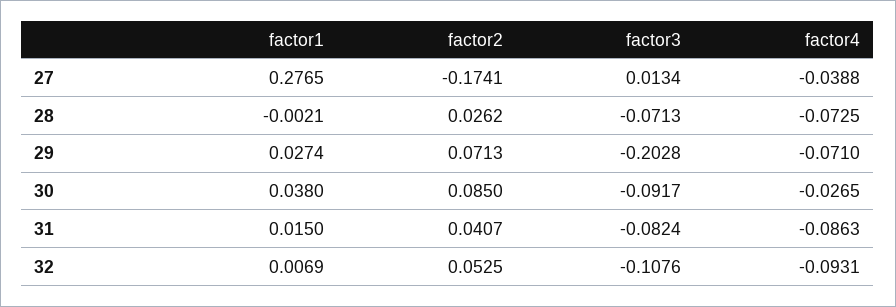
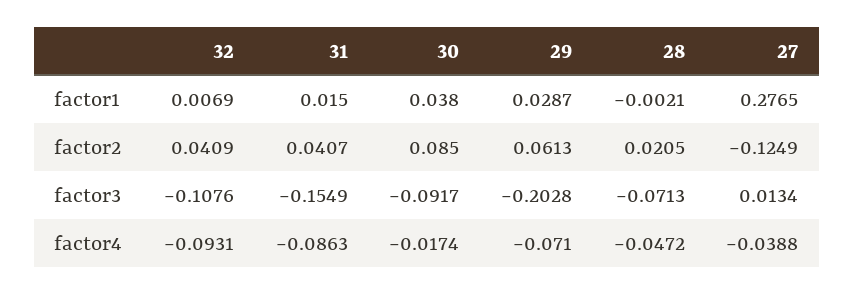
  {
    "factor1": {
      "27": 0.2765,
      "28": -0.0021,
-     "29": 0.0274,
+     "29": 0.0287,
      "30": 0.038,
      "31": 0.015,
      "32": 0.0069
    },
    "factor2": {
-     "27": -0.1741,
+     "27": -0.1249,
-     "28": 0.0262,
+     "28": 0.0205,
-     "29": 0.0713,
+     "29": 0.0613,
      "30": 0.085,
      "31": 0.0407,
-     "32": 0.0525
+     "32": 0.0409
    },
    "factor3": {
      "27": 0.0134,
      "28": -0.0713,
      "29": -0.2028,
      "30": -0.0917,
-     "31": -0.0824,
+     "31": -0.1549,
      "32": -0.1076
    },
    "factor4": {
      "27": -0.0388,
-     "28": -0.0725,
+     "28": -0.0472,
      "29": -0.071,
-     "30": -0.0265,
+     "30": -0.0174,
      "31": -0.0863,
      "32": -0.0931
    }
  }

